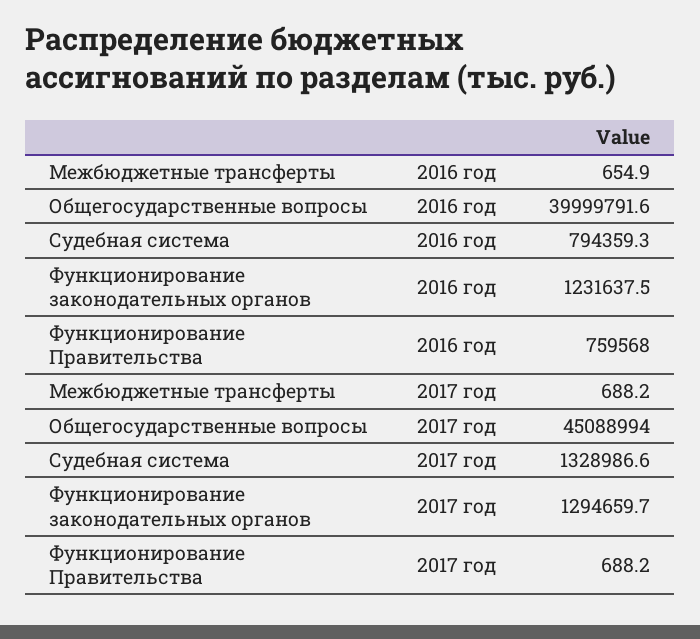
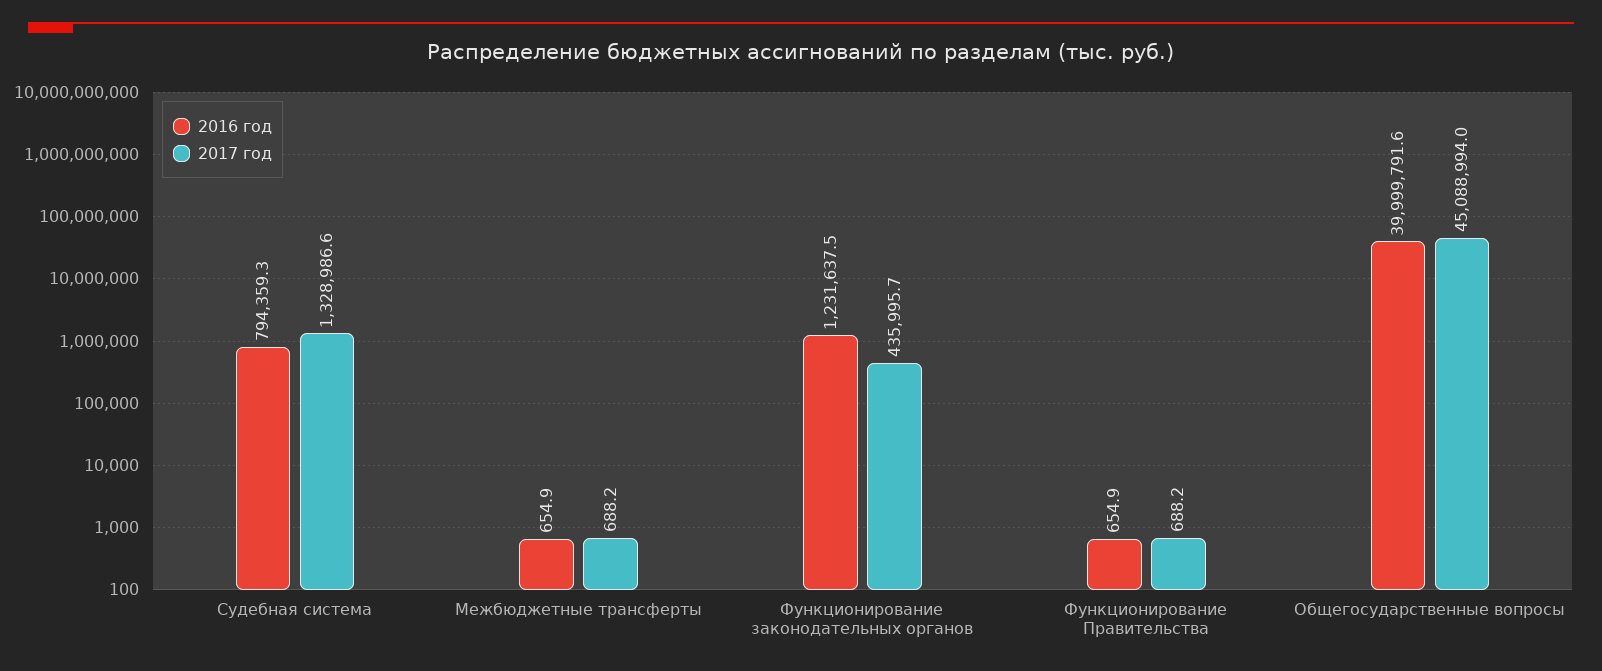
  {
    "2016 год": {
      "Межбюджетные трансферты": 654.9,
      "Общегосударственные вопросы": 39999791.6,
      "Судебная система": 794359.3,
      "Функционирование законодательных органов": 1231637.5,
-     "Функционирование Правительства": 759568
+     "Функционирование Правительства": 654.9
    },
    "2017 год": {
      "Межбюджетные трансферты": 688.2,
      "Общегосударственные вопросы": 45088994,
      "Судебная система": 1328986.6,
-     "Функционирование законодательных органов": 1294659.7,
+     "Функционирование законодательных органов": 435995.7,
      "Функционирование Правительства": 688.2
    }
  }

